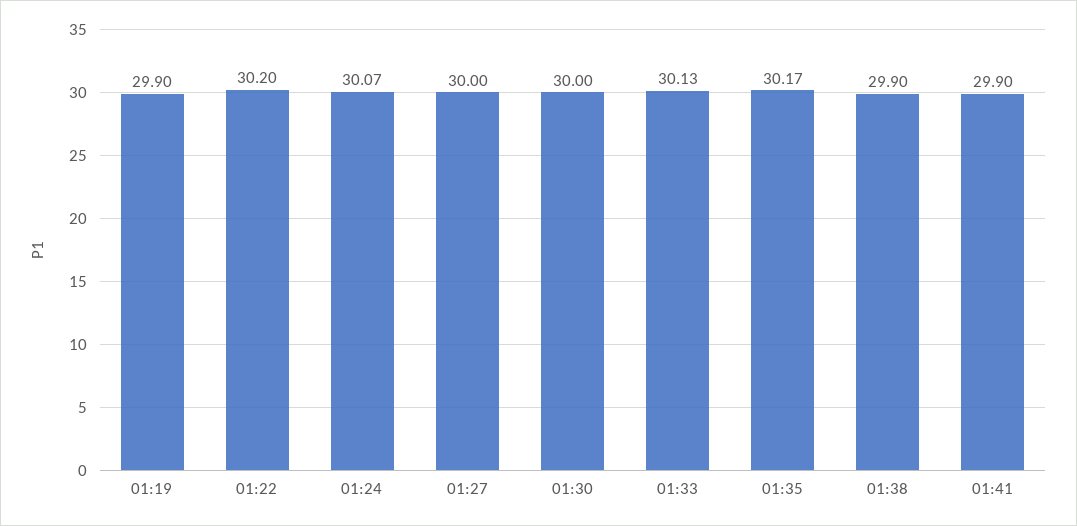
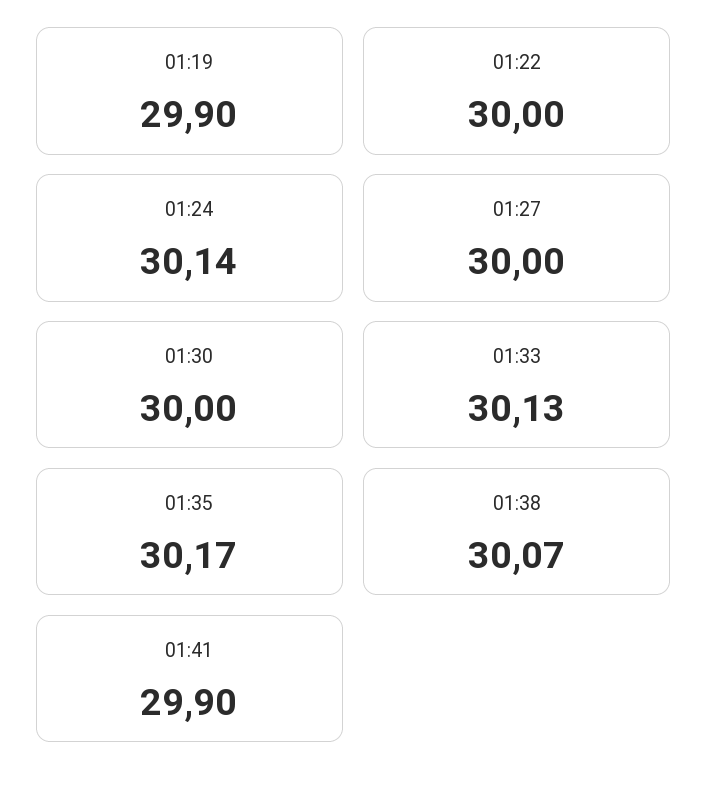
  {
    "01:19": 29.9,
-   "01:22": 30.2,
+   "01:22": 30,
-   "01:24": 30.07,
+   "01:24": 30.14,
    "01:27": 30,
    "01:30": 30,
    "01:33": 30.13,
    "01:35": 30.17,
-   "01:38": 29.9,
+   "01:38": 30.07,
    "01:41": 29.9
  }

